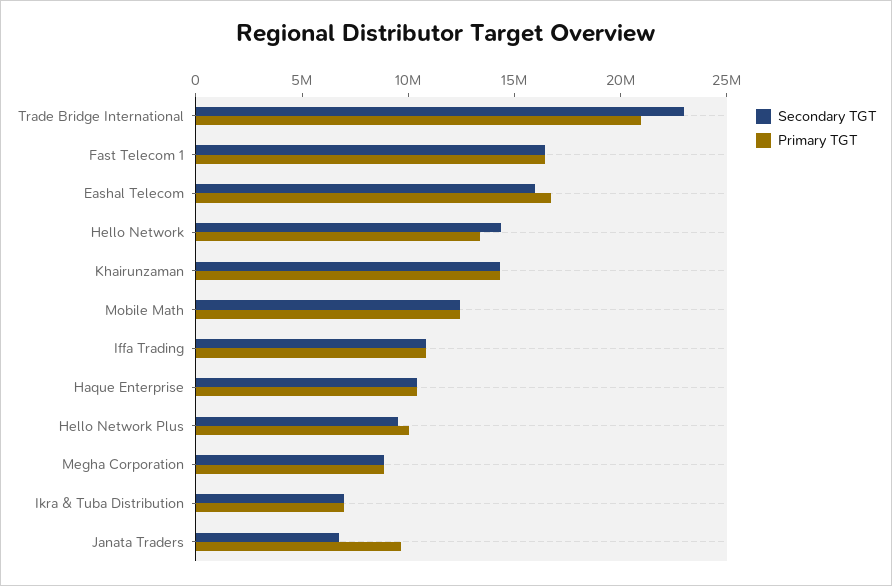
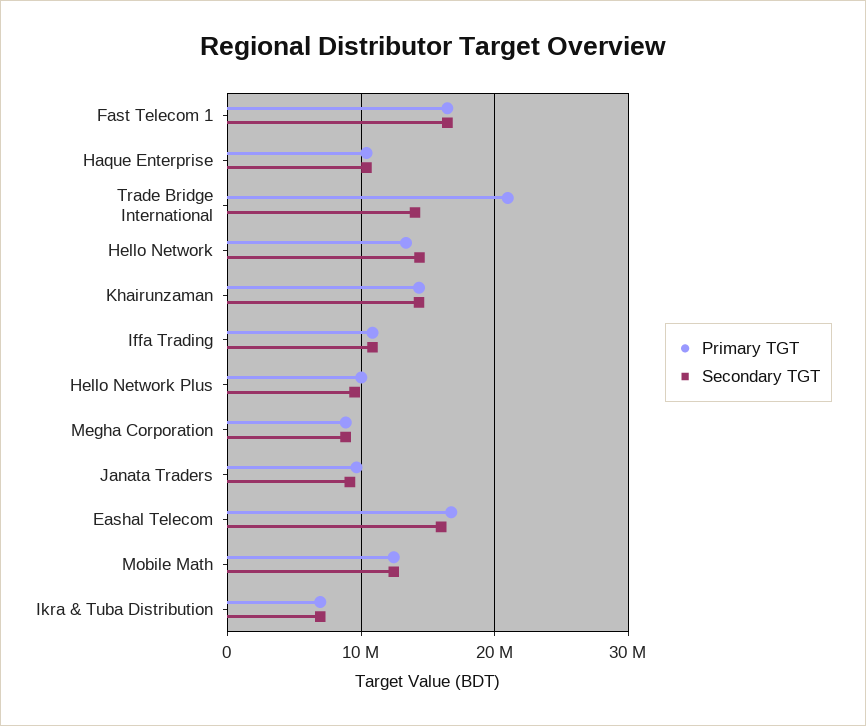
  {
    "Secondary TGT": {
-     "Trade Bridge International": 23000000,
+     "Trade Bridge International": 14000000,
      "Fast Telecom 1": 16000000,
      "Eashal Telecom": 16000000,
      "Hello Network": 14000000,
      "Khairunzaman": 14000000,
      "Mobile Math": 12000000,
      "Iffa Trading": 11000000,
      "Haque Enterprise": 10000000,
      "Hello Network Plus": 10000000,
      "Megha Corporation": 9000000,
      "Ikra & Tuba Distribution": 7000000,
-     "Janata Traders": 7000000
+     "Janata Traders": 9000000
    },
    "Primary TGT": {
      "Trade Bridge International": 21000000,
      "Fast Telecom 1": 16000000,
      "Eashal Telecom": 17000000,
      "Hello Network": 13000000,
      "Khairunzaman": 14000000,
      "Mobile Math": 12000000,
      "Iffa Trading": 11000000,
      "Haque Enterprise": 10000000,
      "Hello Network Plus": 10000000,
      "Megha Corporation": 9000000,
      "Ikra & Tuba Distribution": 7000000,
      "Janata Traders": 10000000
    }
  }

